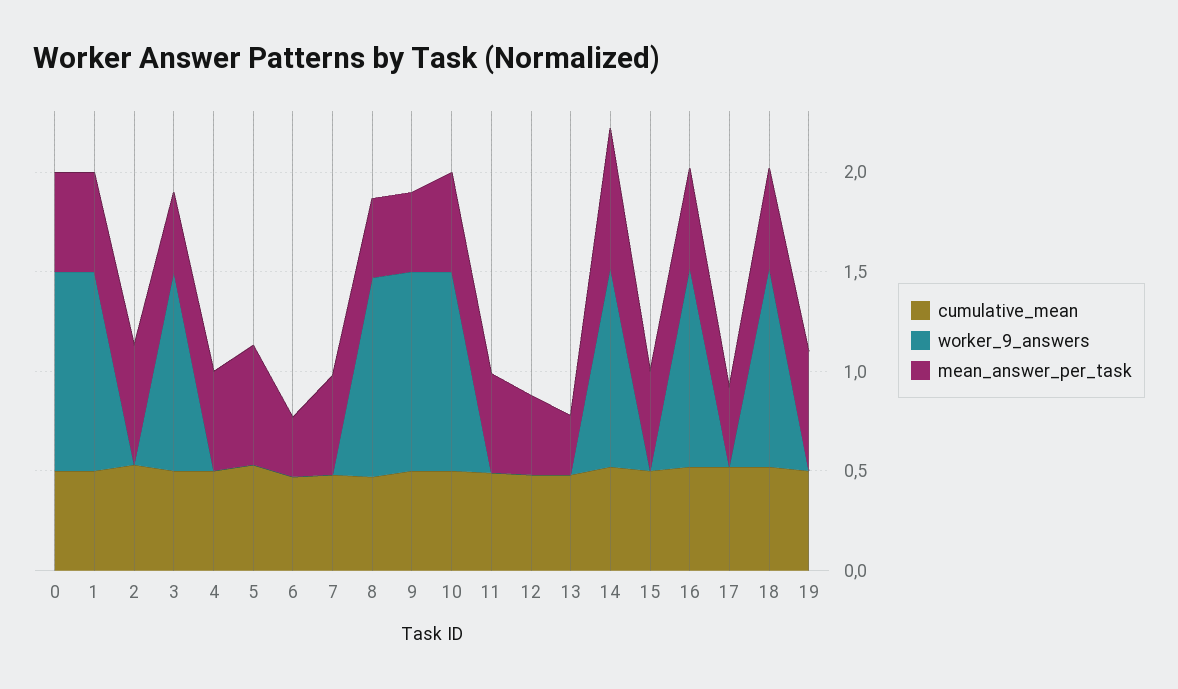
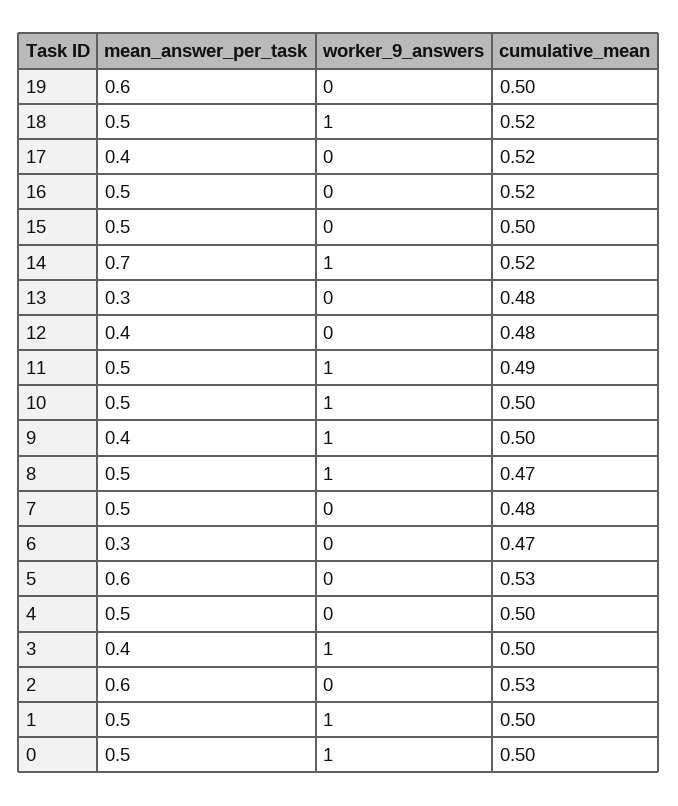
  {
    "cumulative_mean": {
      "0": 0.5,
      "1": 0.5,
      "2": 0.53,
      "3": 0.5,
      "4": 0.5,
      "5": 0.53,
      "6": 0.47,
      "7": 0.48,
      "8": 0.47,
      "9": 0.5,
      "10": 0.5,
      "11": 0.49,
      "12": 0.48,
      "13": 0.48,
      "14": 0.52,
      "15": 0.5,
      "16": 0.52,
      "17": 0.52,
      "18": 0.52,
      "19": 0.5
    },
    "worker_9_answers": {
      "0": 1,
      "1": 1,
      "2": 0,
      "3": 1,
      "4": 0,
      "5": 0,
      "6": 0,
      "7": 0,
      "8": 1,
      "9": 1,
      "10": 1,
-     "11": 0,
+     "11": 1,
      "12": 0,
      "13": 0,
      "14": 1,
      "15": 0,
-     "16": 1,
+     "16": 0,
      "17": 0,
      "18": 1,
      "19": 0
    },
    "mean_answer_per_task": {
      "0": 0.5,
      "1": 0.5,
      "2": 0.6,
      "3": 0.4,
      "4": 0.5,
      "5": 0.6,
      "6": 0.3,
      "7": 0.5,
-     "8": 0.4,
+     "8": 0.5,
      "9": 0.4,
      "10": 0.5,
      "11": 0.5,
      "12": 0.4,
      "13": 0.3,
      "14": 0.7,
      "15": 0.5,
      "16": 0.5,
      "17": 0.4,
      "18": 0.5,
      "19": 0.6
    }
  }

